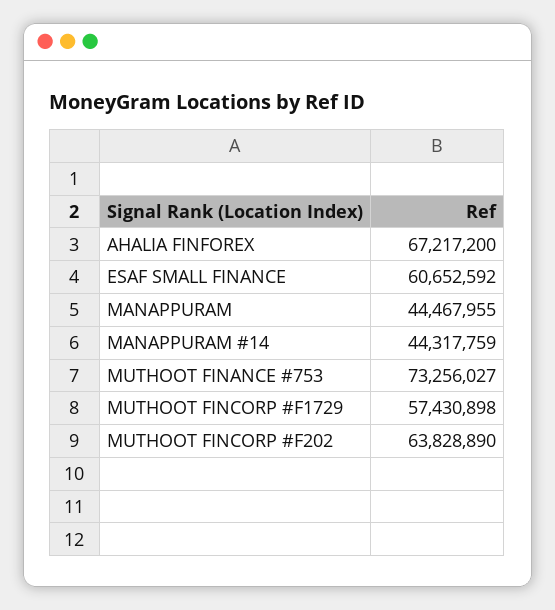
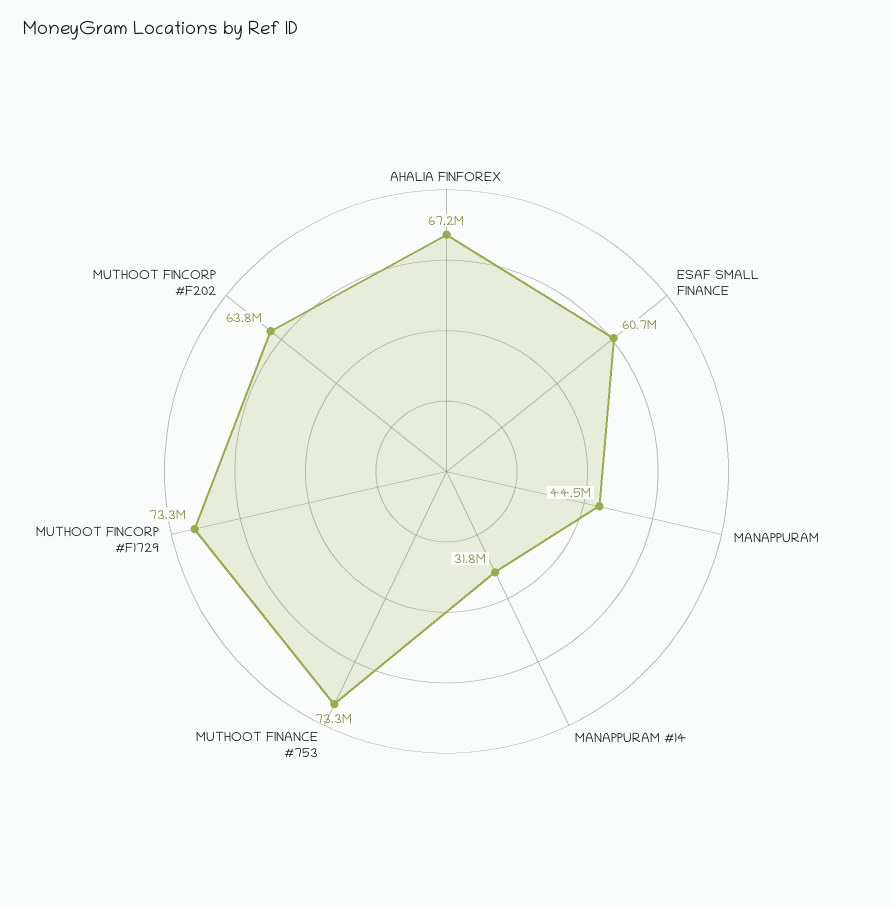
  {
    "AHALIA FINFOREX": 67217200,
    "ESAF SMALL FINANCE": 60652592,
    "MANAPPURAM": 44467955,
-   "MANAPPURAM #14": 44317759,
+   "MANAPPURAM #14": 31800000,
    "MUTHOOT FINANCE #753": 73256027,
-   "MUTHOOT FINCORP #F1729": 57430898,
+   "MUTHOOT FINCORP #F1729": 73300000,
    "MUTHOOT FINCORP #F202": 63828890
  }

